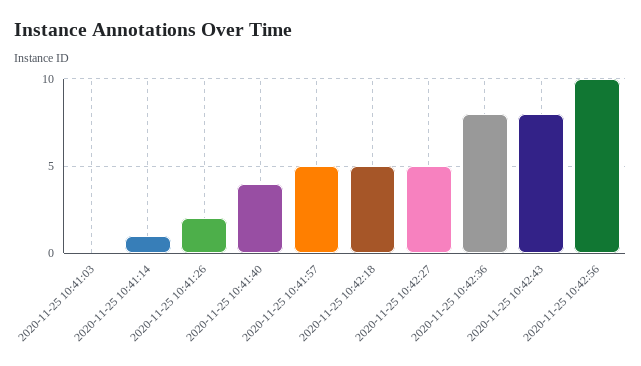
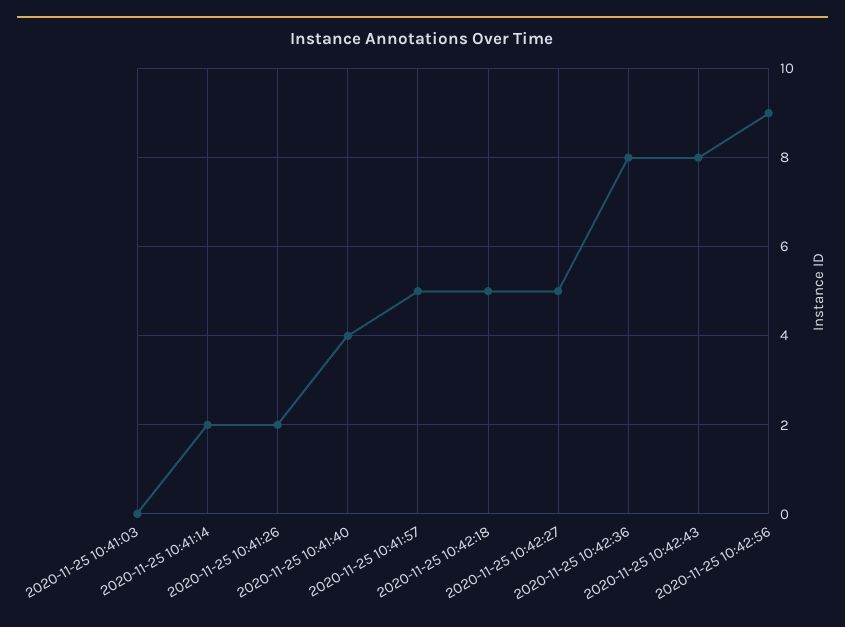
  {
    "2020-11-25 10:41:03": 0,
-   "2020-11-25 10:41:14": 1,
+   "2020-11-25 10:41:14": 2,
    "2020-11-25 10:41:26": 2,
    "2020-11-25 10:41:40": 4,
    "2020-11-25 10:41:57": 5,
    "2020-11-25 10:42:18": 5,
    "2020-11-25 10:42:27": 5,
    "2020-11-25 10:42:36": 8,
    "2020-11-25 10:42:43": 8,
-   "2020-11-25 10:42:56": 10
+   "2020-11-25 10:42:56": 9
  }

